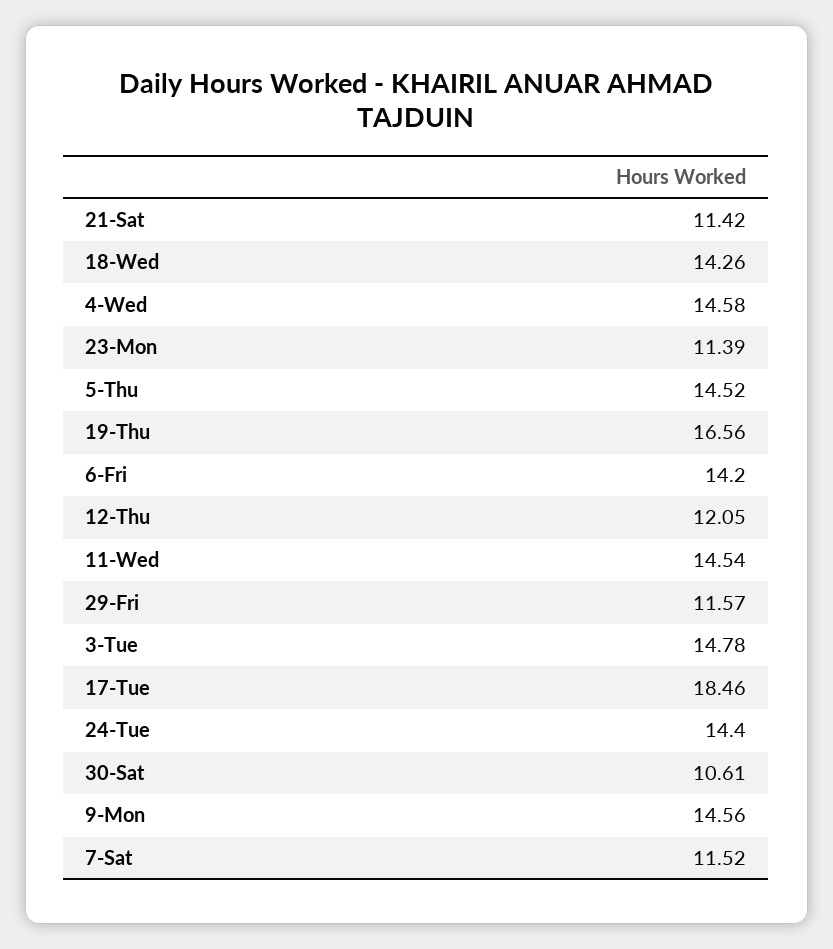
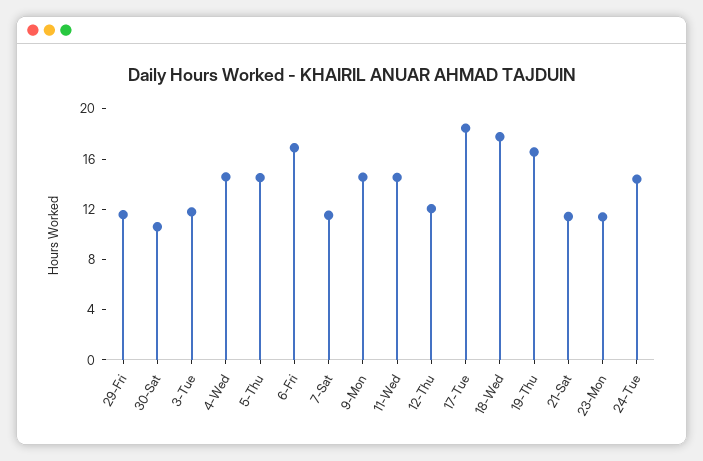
  {
    "21-Sat": 11.42,
-   "18-Wed": 14.26,
+   "18-Wed": 18,
    "4-Wed": 14.58,
    "23-Mon": 11.39,
    "5-Thu": 14.52,
    "19-Thu": 16.56,
-   "6-Fri": 14.2,
+   "6-Fri": 17,
    "12-Thu": 12.05,
    "11-Wed": 14.54,
    "29-Fri": 11.57,
-   "3-Tue": 14.78,
+   "3-Tue": 12,
    "17-Tue": 18.46,
    "24-Tue": 14.4,
    "30-Sat": 10.61,
    "9-Mon": 14.56,
    "7-Sat": 11.52
  }

